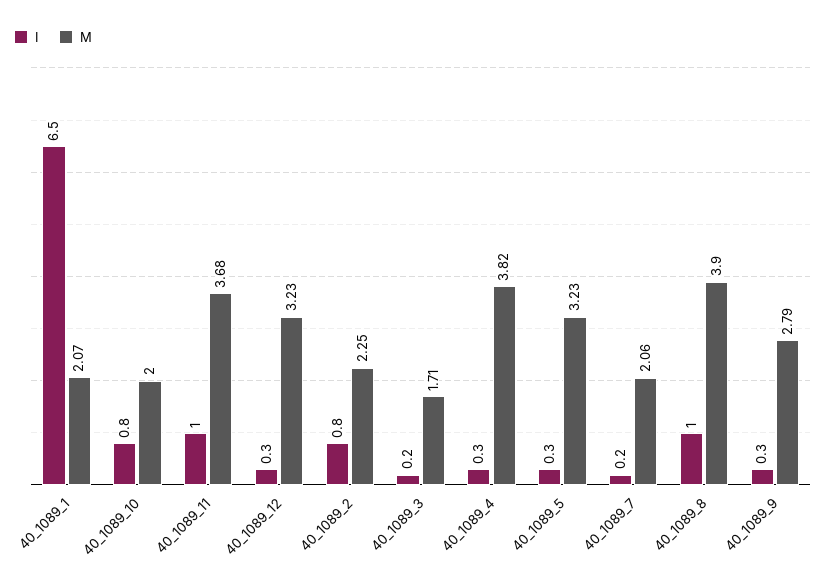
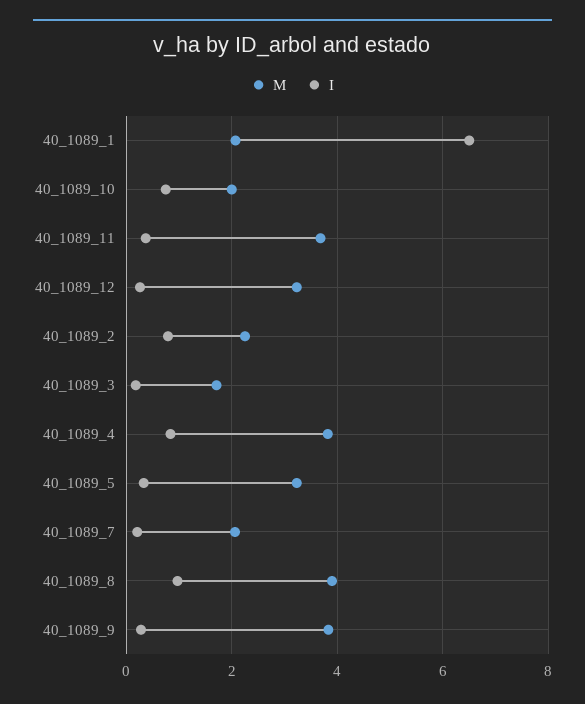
  {
    "I": {
      "40_1089_1": 6.5,
      "40_1089_10": 0.8,
-     "40_1089_11": 1,
+     "40_1089_11": 0.4,
      "40_1089_12": 0.3,
      "40_1089_2": 0.8,
      "40_1089_3": 0.2,
-     "40_1089_4": 0.3,
+     "40_1089_4": 0.8,
      "40_1089_5": 0.3,
      "40_1089_7": 0.2,
      "40_1089_8": 1,
      "40_1089_9": 0.3
    },
    "M": {
      "40_1089_1": 2.07,
      "40_1089_10": 2,
      "40_1089_11": 3.68,
      "40_1089_12": 3.23,
      "40_1089_2": 2.25,
      "40_1089_3": 1.71,
      "40_1089_4": 3.82,
      "40_1089_5": 3.23,
      "40_1089_7": 2.06,
      "40_1089_8": 3.9,
-     "40_1089_9": 2.79
+     "40_1089_9": 3.8
    }
  }

